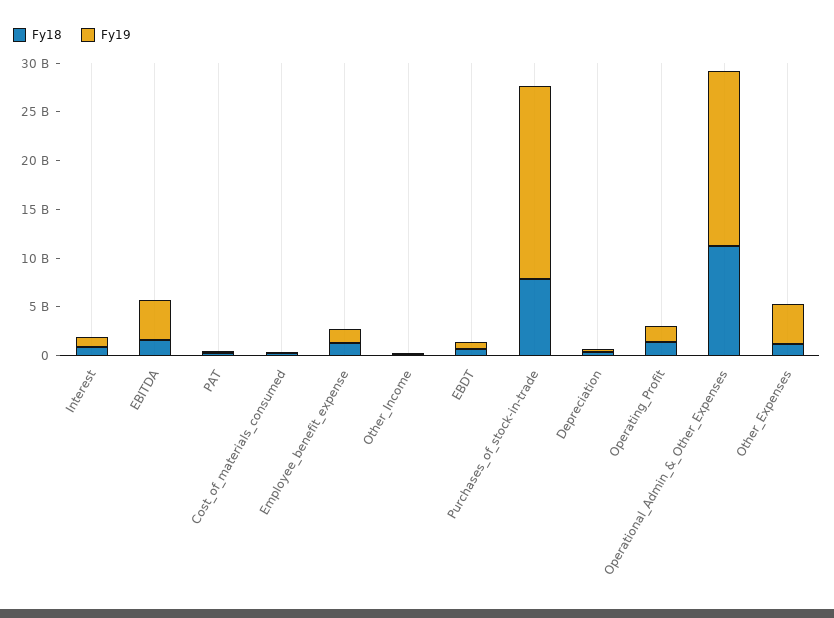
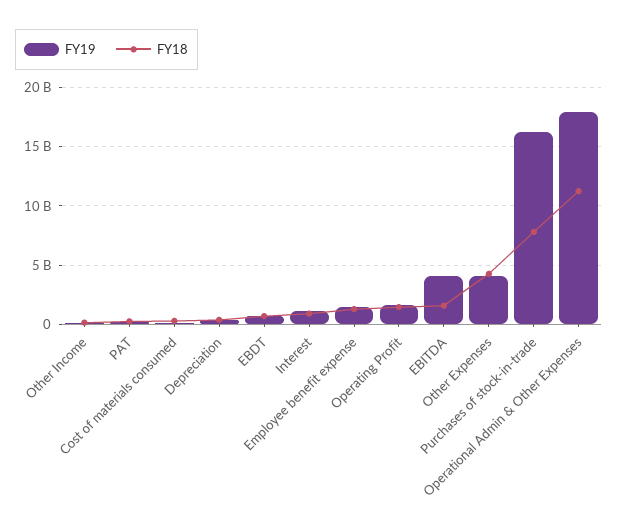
  {
    "Fy18": {
      "Interest": 1000000000,
      "EBITDA": 2000000000,
      "PAT": 0,
      "Cost_of_materials_consumed": 0,
      "Employee_benefit_expense": 1000000000,
      "Other_Income": 0,
      "EBDT": 1000000000,
      "Purchases_of_stock-in-trade": 8000000000,
      "Depreciation": 0,
      "Operating_Profit": 1000000000,
      "Operational_Admin_&_Other_Expenses": 11000000000,
-     "Other_Expenses": 1000000000
+     "Other_Expenses": 4000000000
    },
    "Fy19": {
      "Interest": 1000000000,
      "EBITDA": 4000000000,
      "PAT": 0,
      "Cost_of_materials_consumed": 0,
      "Employee_benefit_expense": 1000000000,
      "Other_Income": 0,
      "EBDT": 1000000000,
-     "Purchases_of_stock-in-trade": 20000000000,
+     "Purchases_of_stock-in-trade": 16000000000,
      "Depreciation": 0,
      "Operating_Profit": 2000000000,
      "Operational_Admin_&_Other_Expenses": 18000000000,
      "Other_Expenses": 4000000000
    }
  }

